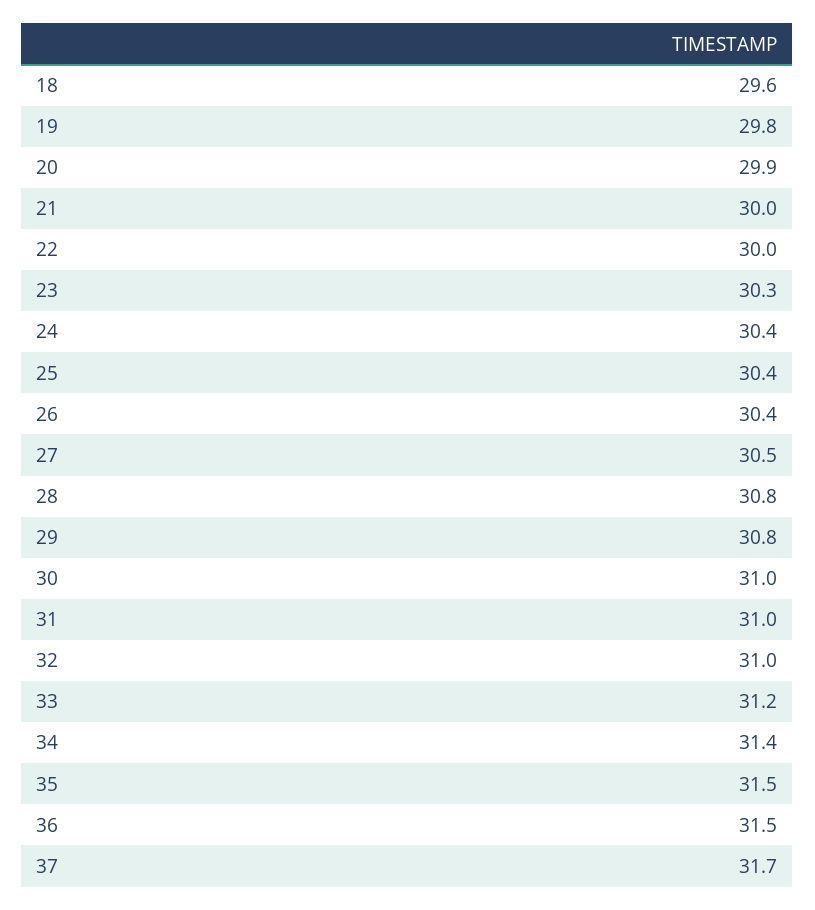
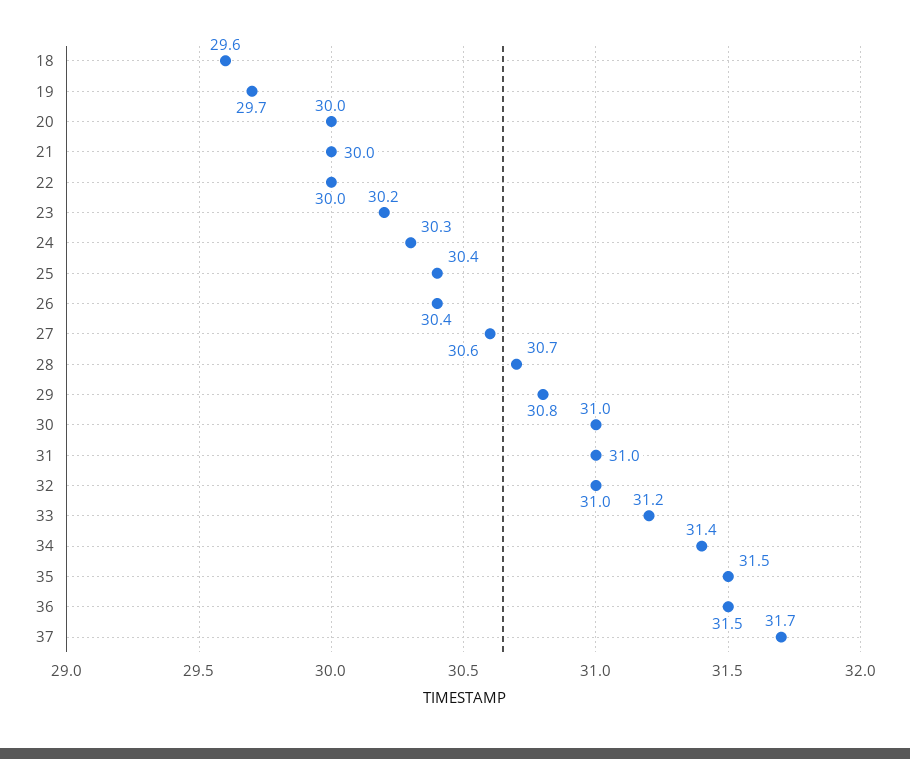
  {
    "18": 29.6,
-   "19": 29.8,
+   "19": 29.7,
-   "20": 29.9,
+   "20": 30,
    "21": 30,
    "22": 30,
-   "23": 30.3,
+   "23": 30.2,
-   "24": 30.4,
+   "24": 30.3,
    "25": 30.4,
    "26": 30.4,
-   "27": 30.5,
+   "27": 30.6,
-   "28": 30.8,
+   "28": 30.7,
    "29": 30.8,
    "30": 31,
    "31": 31,
    "32": 31,
    "33": 31.2,
    "34": 31.4,
    "35": 31.5,
    "36": 31.5,
    "37": 31.7
  }

